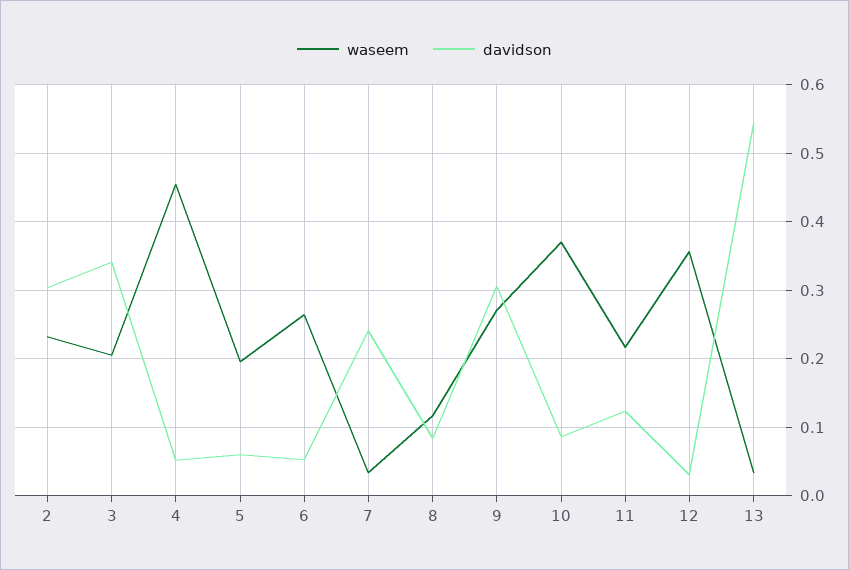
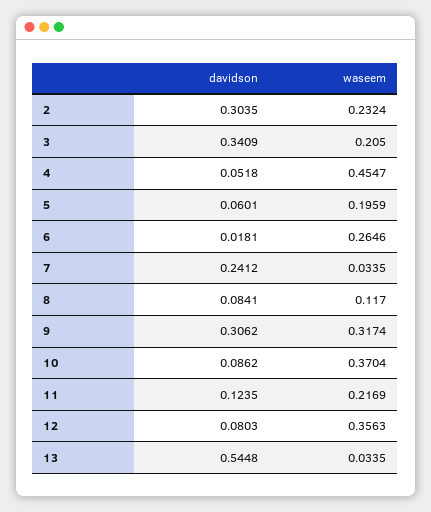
  {
    "waseem": {
      "2": 0.2324,
      "3": 0.205,
      "4": 0.4547,
      "5": 0.1959,
      "6": 0.2646,
      "7": 0.0335,
      "8": 0.117,
-     "9": 0.27,
+     "9": 0.3174,
      "10": 0.3704,
      "11": 0.2169,
      "12": 0.3563,
      "13": 0.0335
    },
    "davidson": {
      "2": 0.3035,
      "3": 0.3409,
      "4": 0.0518,
      "5": 0.0601,
-     "6": 0.05,
+     "6": 0.0181,
      "7": 0.2412,
      "8": 0.0841,
      "9": 0.3062,
      "10": 0.0862,
      "11": 0.1235,
-     "12": 0.03,
+     "12": 0.0803,
      "13": 0.5448
    }
  }

